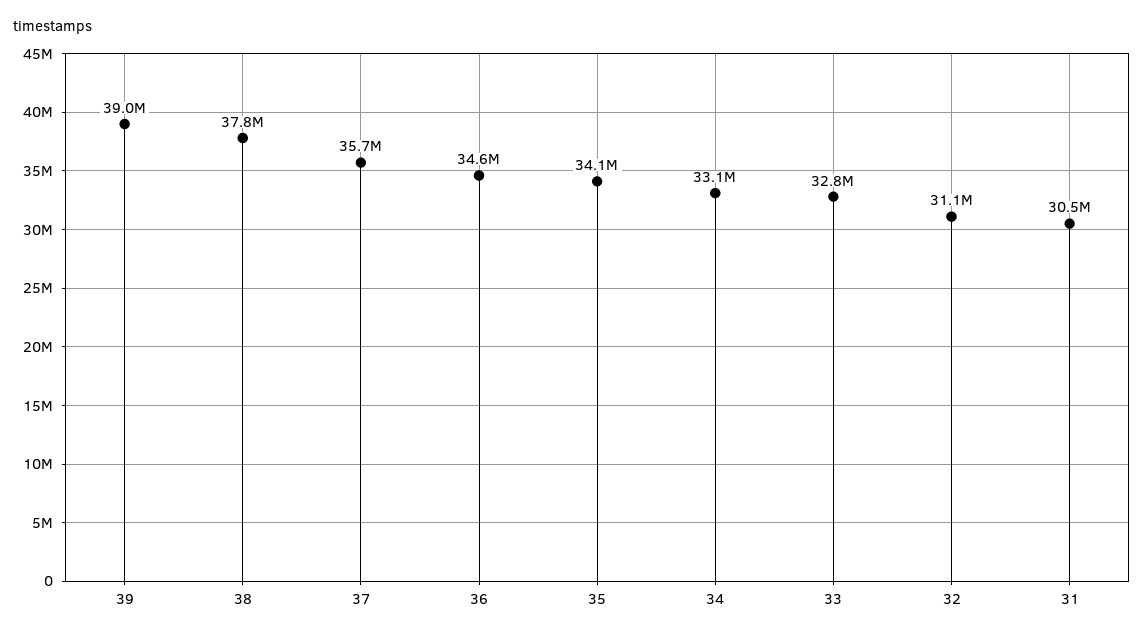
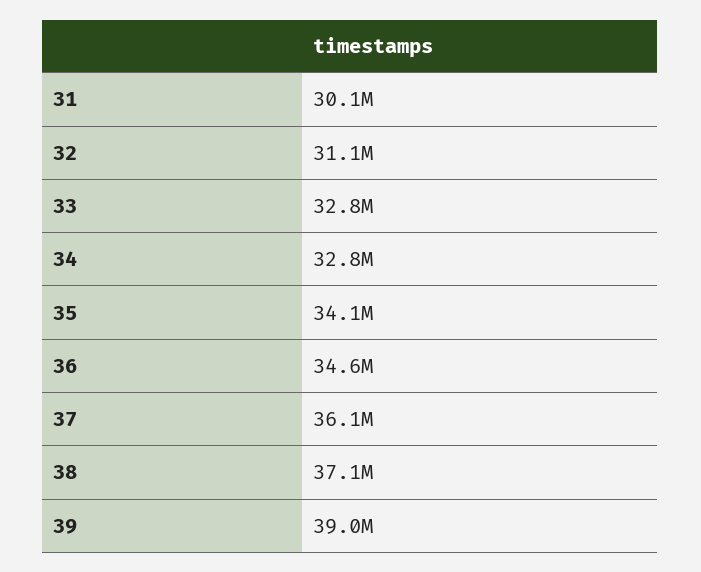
  {
    "39": 39000000,
-   "38": 37800000,
+   "38": 37100000,
-   "37": 35700000,
+   "37": 36100000,
    "36": 34600000,
    "35": 34100000,
-   "34": 33100000,
+   "34": 32800000,
    "33": 32800000,
    "32": 31100000,
-   "31": 30500000
+   "31": 30100000
  }

